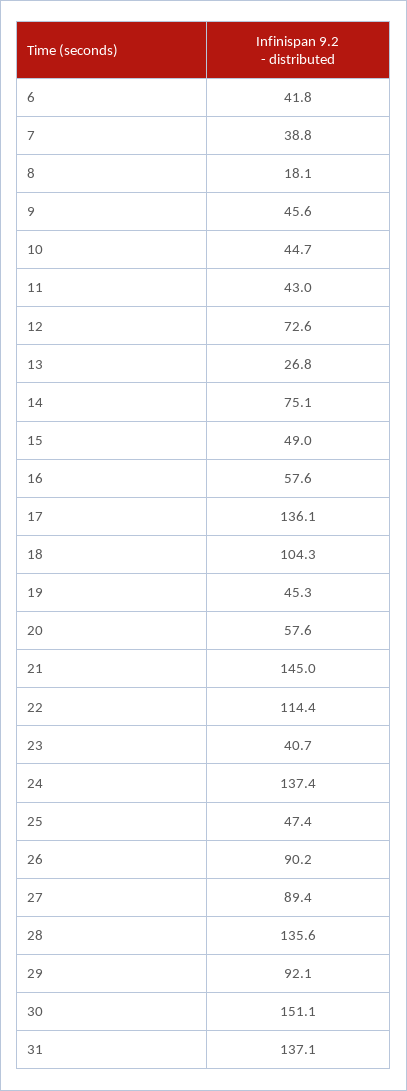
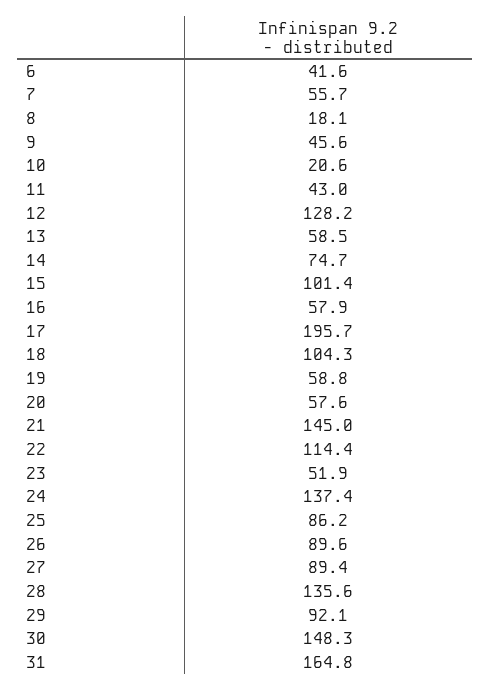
  {
-   "6": 41.8,
+   "6": 41.6,
-   "7": 38.8,
+   "7": 55.7,
    "8": 18.1,
    "9": 45.6,
-   "10": 44.7,
+   "10": 20.6,
    "11": 43,
-   "12": 72.6,
+   "12": 128.2,
-   "13": 26.8,
+   "13": 58.5,
-   "14": 75.1,
+   "14": 74.7,
-   "15": 49,
+   "15": 101.4,
-   "16": 57.6,
+   "16": 57.9,
-   "17": 136.1,
+   "17": 195.7,
    "18": 104.3,
-   "19": 45.3,
+   "19": 58.8,
    "20": 57.6,
    "21": 145,
    "22": 114.4,
-   "23": 40.7,
+   "23": 51.9,
    "24": 137.4,
-   "25": 47.4,
+   "25": 86.2,
-   "26": 90.2,
+   "26": 89.6,
    "27": 89.4,
    "28": 135.6,
    "29": 92.1,
-   "30": 151.1,
+   "30": 148.3,
-   "31": 137.1
+   "31": 164.8
  }

